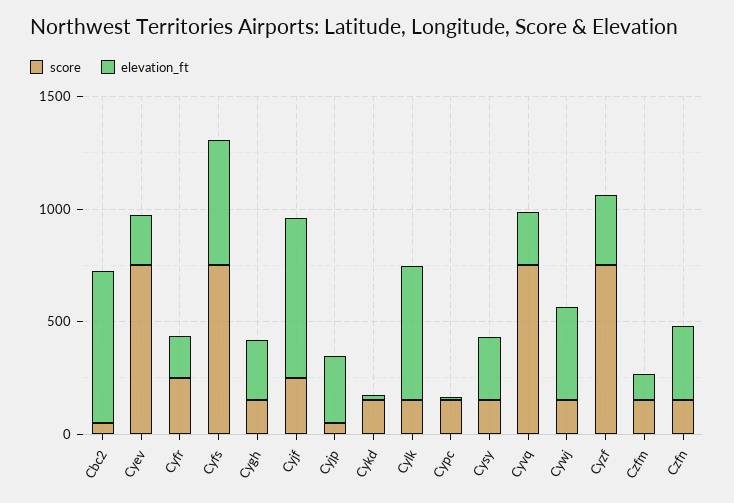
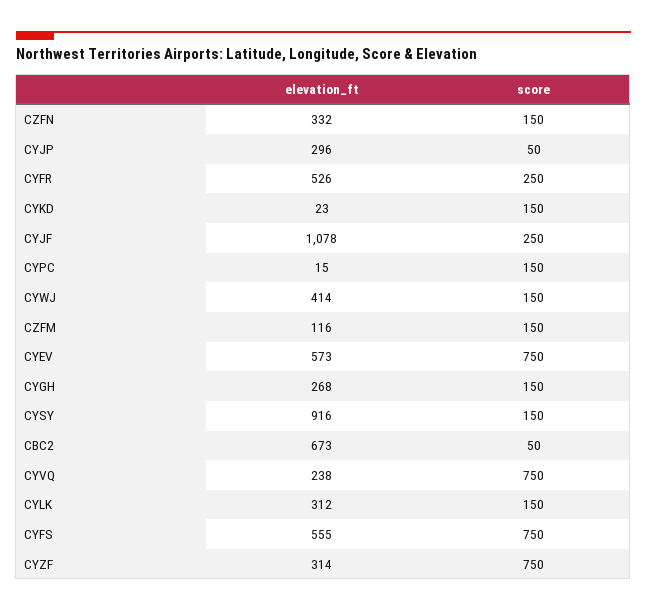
  {
    "score": {
      "Cbc2": 50,
      "Cyev": 750,
      "Cyfr": 250,
      "Cyfs": 750,
      "Cygh": 150,
      "Cyjf": 250,
      "Cyjp": 50,
      "Cykd": 150,
      "Cylk": 150,
      "Cypc": 150,
      "Cysy": 150,
      "Cyvq": 750,
      "Cywj": 150,
      "Cyzf": 750,
      "Czfm": 150,
      "Czfn": 150
    },
    "elevation_ft": {
      "Cbc2": 673,
-     "Cyev": 200,
+     "Cyev": 573,
-     "Cyfr": 200,
+     "Cyfr": 526,
      "Cyfs": 555,
      "Cygh": 268,
-     "Cyjf": 700,
+     "Cyjf": 1078,
      "Cyjp": 296,
      "Cykd": 23,
-     "Cylk": 600,
+     "Cylk": 312,
      "Cypc": 15,
-     "Cysy": 300,
+     "Cysy": 916,
      "Cyvq": 238,
      "Cywj": 414,
      "Cyzf": 314,
      "Czfm": 116,
      "Czfn": 332
    }
  }

